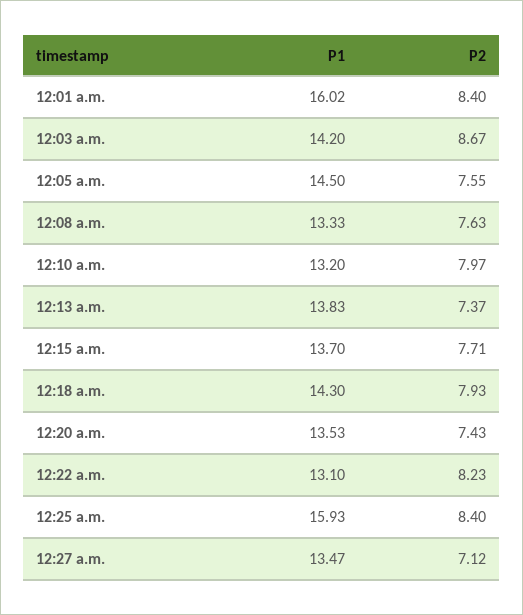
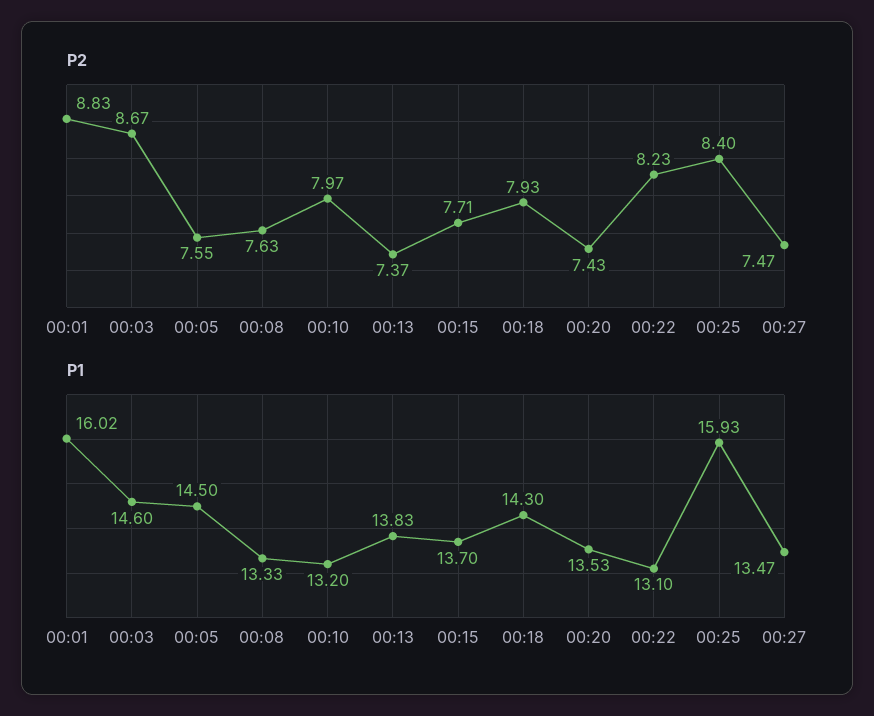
  {
    "P1": {
      "12:01 a.m.": 16.02,
-     "12:03 a.m.": 14.2,
+     "12:03 a.m.": 14.6,
      "12:05 a.m.": 14.5,
      "12:08 a.m.": 13.33,
      "12:10 a.m.": 13.2,
      "12:13 a.m.": 13.83,
      "12:15 a.m.": 13.7,
      "12:18 a.m.": 14.3,
      "12:20 a.m.": 13.53,
      "12:22 a.m.": 13.1,
      "12:25 a.m.": 15.93,
      "12:27 a.m.": 13.47
    },
    "P2": {
-     "12:01 a.m.": 8.4,
+     "12:01 a.m.": 8.83,
      "12:03 a.m.": 8.67,
      "12:05 a.m.": 7.55,
      "12:08 a.m.": 7.63,
      "12:10 a.m.": 7.97,
      "12:13 a.m.": 7.37,
      "12:15 a.m.": 7.71,
      "12:18 a.m.": 7.93,
      "12:20 a.m.": 7.43,
      "12:22 a.m.": 8.23,
      "12:25 a.m.": 8.4,
-     "12:27 a.m.": 7.12
+     "12:27 a.m.": 7.47
    }
  }

